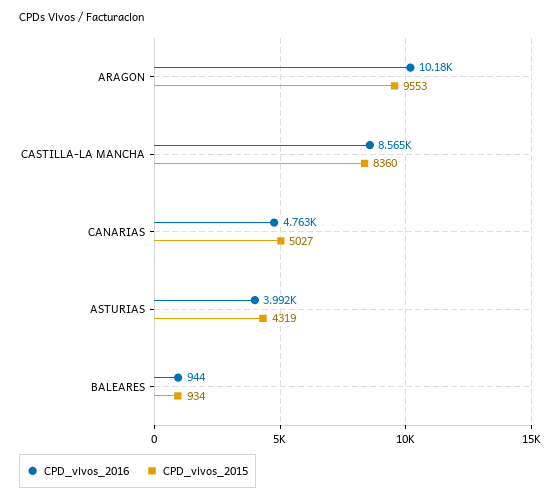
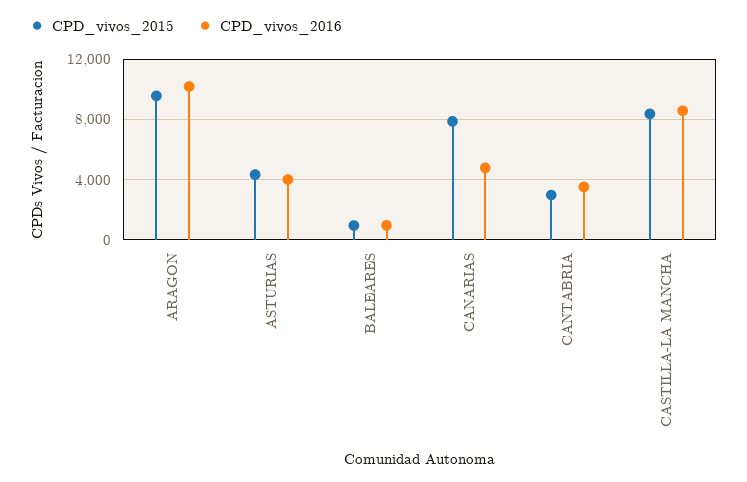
  {
    "CPD_vivos_2016": {
      "ARAGON": 10180,
      "CASTILLA-LA MANCHA": 8565,
      "CANARIAS": 4763,
      "ASTURIAS": 3992,
-     "BALEARES": 944
+     "BALEARES": 944,
+     "CANTABRIA": 3500
    },
    "CPD_vivos_2015": {
      "ARAGON": 9553,
      "CASTILLA-LA MANCHA": 8360,
-     "CANARIAS": 5027,
+     "CANARIAS": 8000,
      "ASTURIAS": 4319,
-     "BALEARES": 934
+     "BALEARES": 934,
+     "CANTABRIA": 3000
    }
  }

